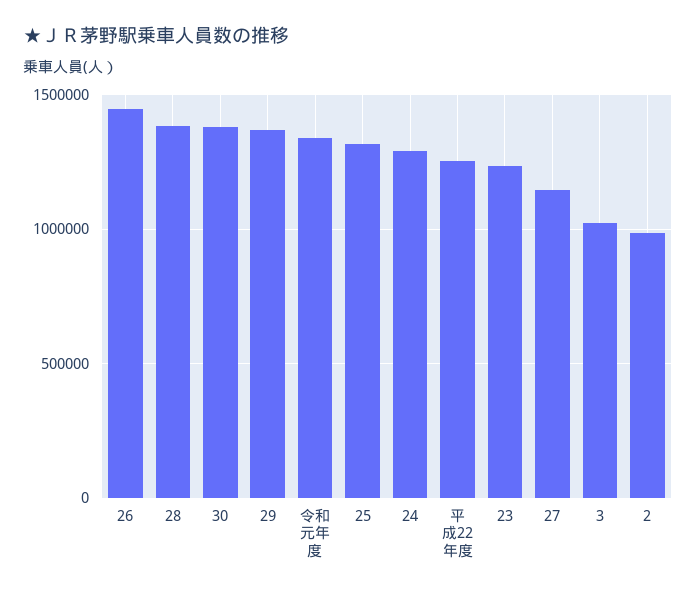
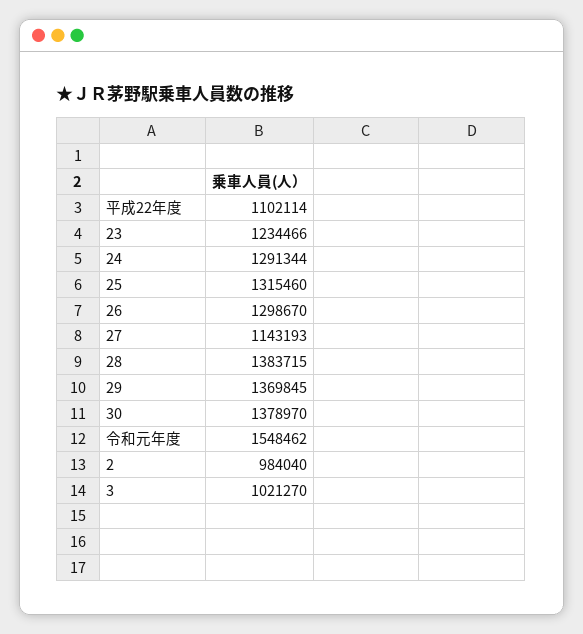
  {
-   "26": 1450000,
+   "26": 1298670,
    "28": 1383715,
    "30": 1378970,
    "29": 1369845,
-   "令和元年度": 1350000,
+   "令和元年度": 1548462,
    "25": 1315460,
    "24": 1291344,
-   "平成22年度": 1250000,
+   "平成22年度": 1102114,
    "23": 1234466,
    "27": 1143193,
    "3": 1021270,
    "2": 984040
  }

